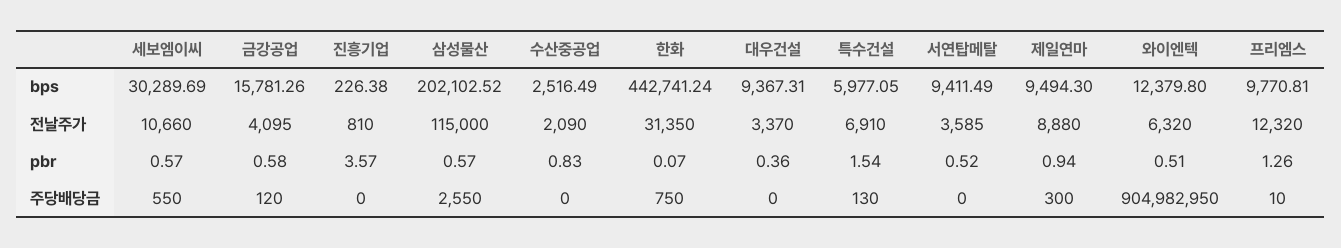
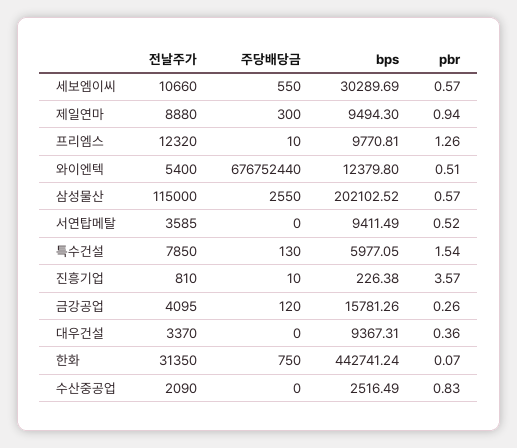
  {
    "세보엠이씨": {
      "bps": 30289.69,
      "전날주가": 10660,
      "pbr": 0.57,
      "주당배당금": 550
    },
    "금강공업": {
      "bps": 15781.26,
      "전날주가": 4095,
-     "pbr": 0.58,
+     "pbr": 0.26,
      "주당배당금": 120
    },
    "진흥기업": {
      "bps": 226.38,
      "전날주가": 810,
      "pbr": 3.57,
-     "주당배당금": 0
+     "주당배당금": 10
    },
    "삼성물산": {
      "bps": 202102.52,
      "전날주가": 115000,
      "pbr": 0.57,
      "주당배당금": 2550
    },
    "수산중공업": {
      "bps": 2516.49,
      "전날주가": 2090,
      "pbr": 0.83,
      "주당배당금": 0
    },
    "한화": {
      "bps": 442741.24,
      "전날주가": 31350,
      "pbr": 0.07,
      "주당배당금": 750
    },
    "대우건설": {
      "bps": 9367.31,
      "전날주가": 3370,
      "pbr": 0.36,
      "주당배당금": 0
    },
    "특수건설": {
      "bps": 5977.05,
-     "전날주가": 6910,
+     "전날주가": 7850,
      "pbr": 1.54,
      "주당배당금": 130
    },
    "서연탑메탈": {
      "bps": 9411.49,
      "전날주가": 3585,
      "pbr": 0.52,
      "주당배당금": 0
    },
    "제일연마": {
      "bps": 9494.3,
      "전날주가": 8880,
      "pbr": 0.94,
      "주당배당금": 300
    },
    "와이엔텍": {
      "bps": 12379.8,
-     "전날주가": 6320,
+     "전날주가": 5400,
      "pbr": 0.51,
-     "주당배당금": 904982950
+     "주당배당금": 676752440
    },
    "프리엠스": {
      "bps": 9770.81,
      "전날주가": 12320,
      "pbr": 1.26,
      "주당배당금": 10
    }
  }

